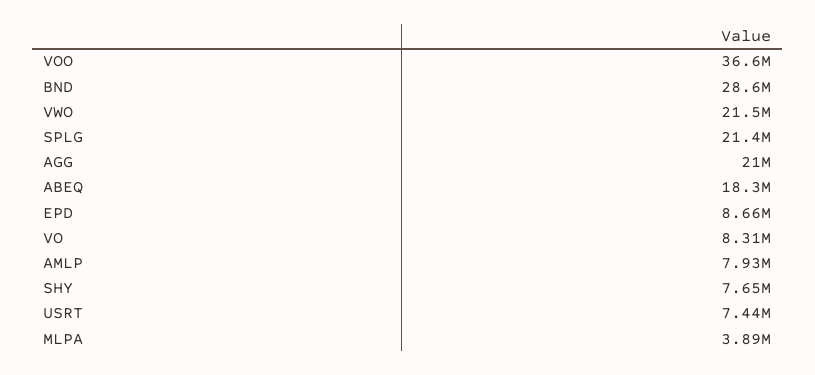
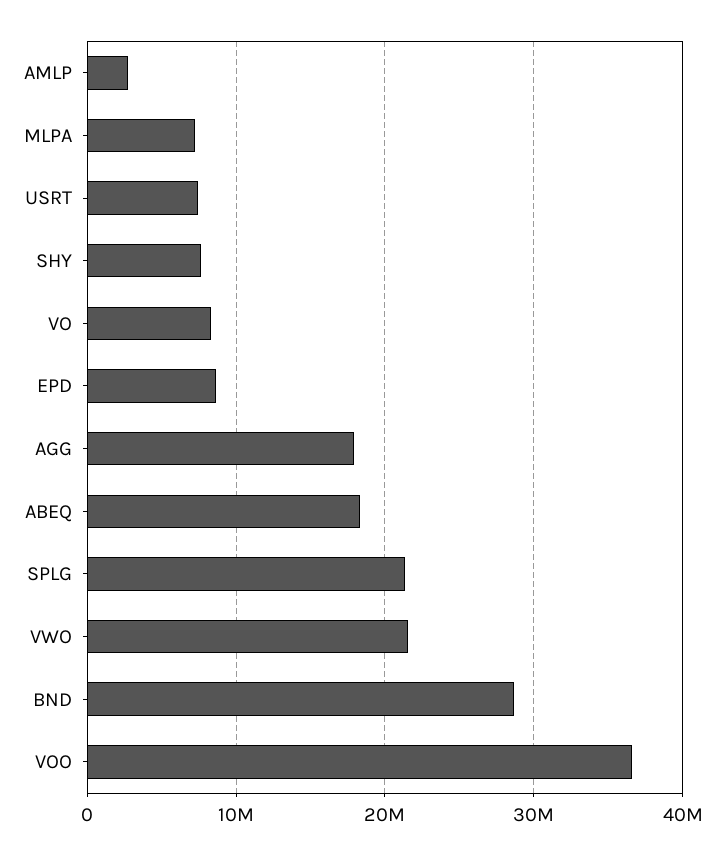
  {
    "VOO": 36600000,
    "BND": 28600000,
    "VWO": 21500000,
    "SPLG": 21400000,
-   "AGG": 21000000,
+   "AGG": 18000000,
    "ABEQ": 18300000,
    "EPD": 8660000,
    "VO": 8310000,
-   "AMLP": 7930000,
+   "AMLP": 3000000,
    "SHY": 7650000,
    "USRT": 7440000,
-   "MLPA": 3890000
+   "MLPA": 7000000
  }

